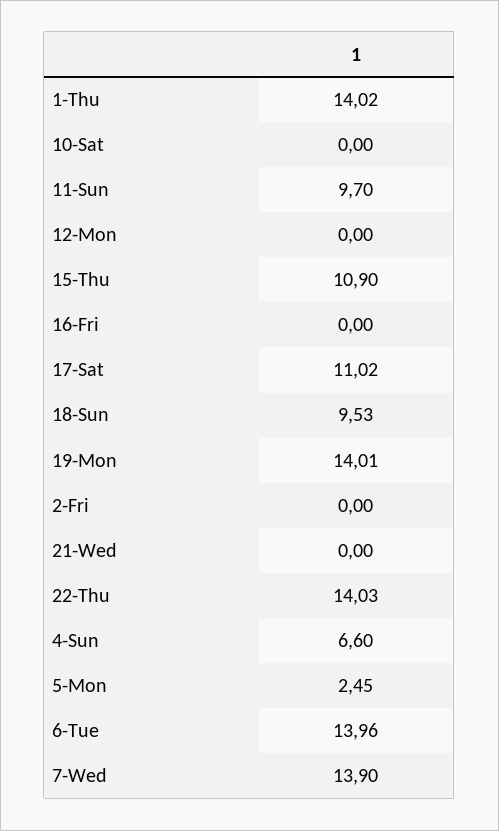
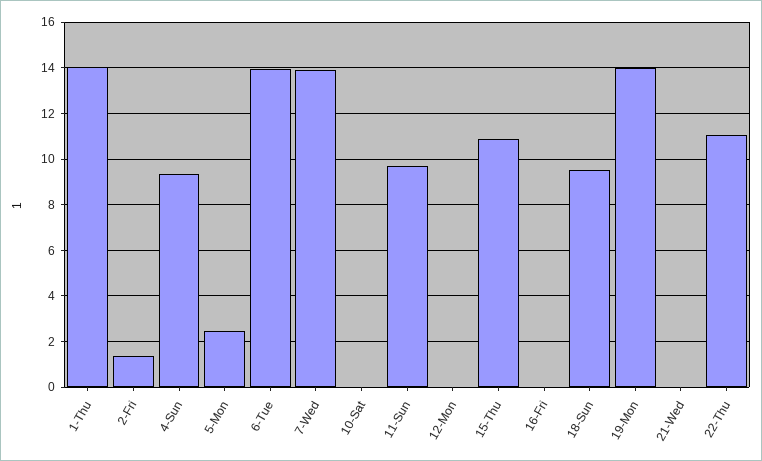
  {
    "1-Thu": 14.02,
    "10-Sat": 0,
    "11-Sun": 9.7,
    "12-Mon": 0,
    "15-Thu": 10.9,
    "16-Fri": 0,
-   "17-Sat": 11.02,
    "18-Sun": 9.53,
    "19-Mon": 14.01,
-   "2-Fri": 0,
+   "2-Fri": 1.5,
    "21-Wed": 0,
-   "22-Thu": 14.03,
+   "22-Thu": 11,
-   "4-Sun": 6.6,
+   "4-Sun": 9.5,
    "5-Mon": 2.45,
    "6-Tue": 13.96,
    "7-Wed": 13.9
  }

